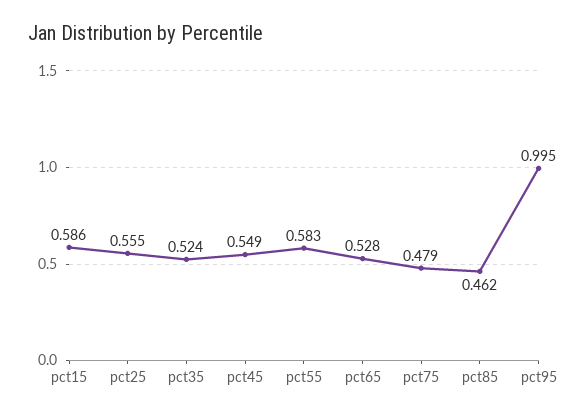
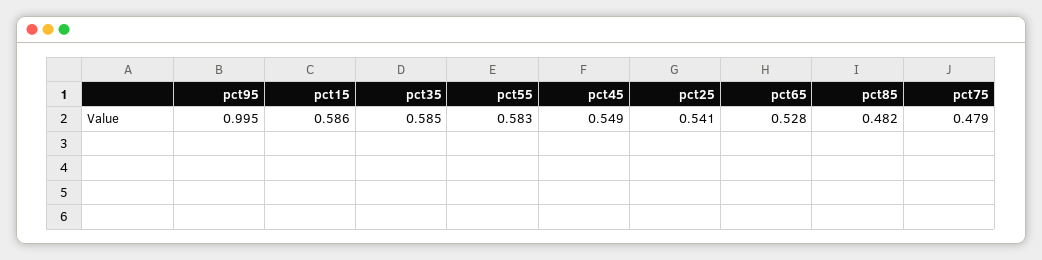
  {
    "pct15": 0.586,
-   "pct25": 0.555,
+   "pct25": 0.541,
-   "pct35": 0.524,
+   "pct35": 0.585,
    "pct45": 0.549,
    "pct55": 0.583,
    "pct65": 0.528,
    "pct75": 0.479,
-   "pct85": 0.462,
+   "pct85": 0.482,
    "pct95": 0.995
  }

